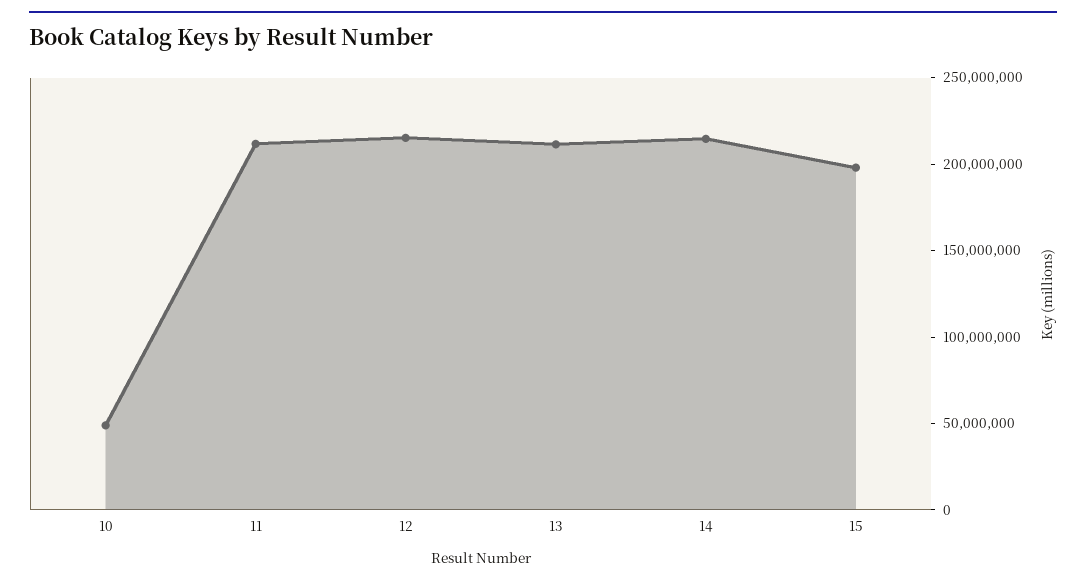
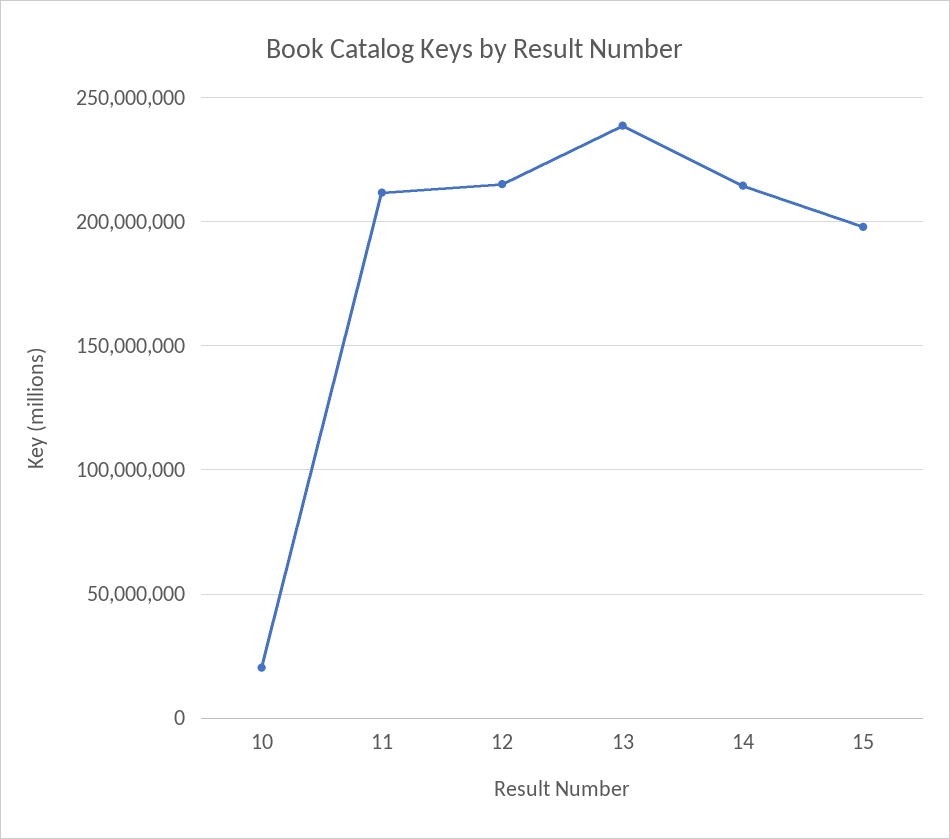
  {
-   "10": 50000000,
+   "10": 20000000,
    "11": 210000000,
    "12": 215000000,
-   "13": 210000000,
+   "13": 240000000,
    "14": 215000000,
    "15": 200000000
  }

